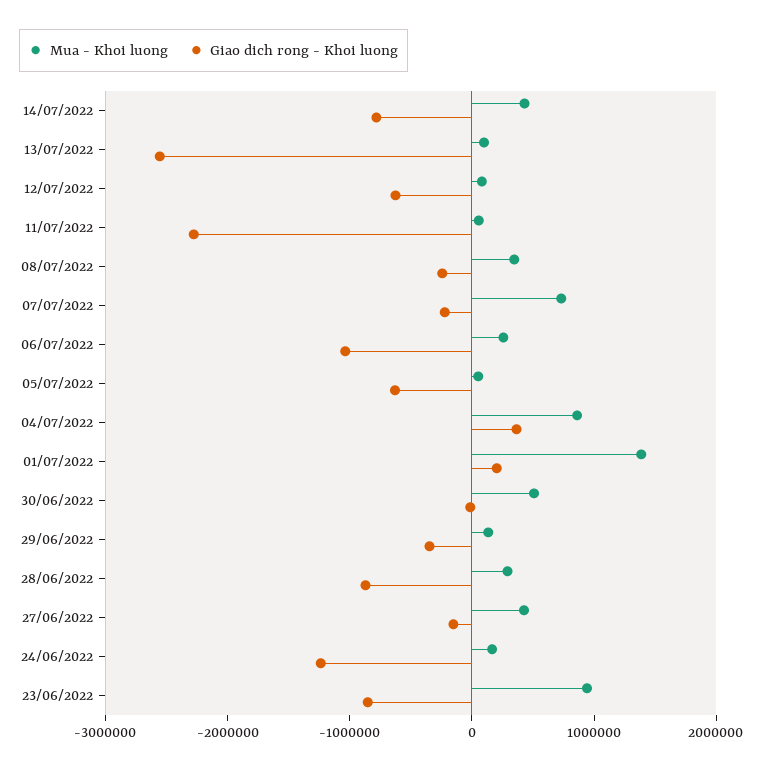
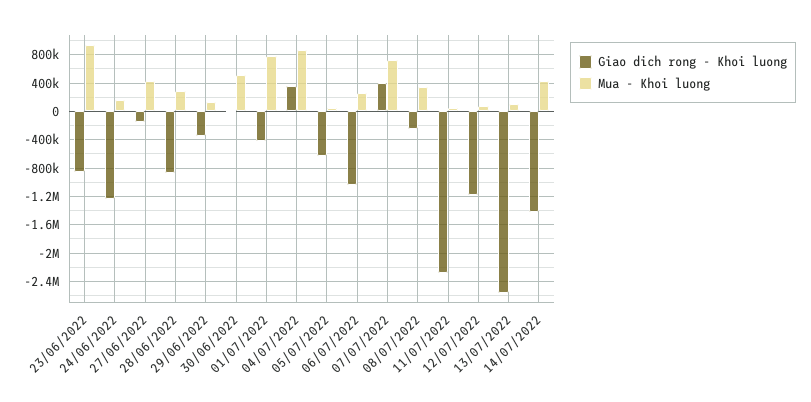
  {
    "Mua - Khoi luong": {
      "14/07/2022": 400000,
      "13/07/2022": 100000,
      "12/07/2022": 100000,
      "11/07/2022": 100000,
      "08/07/2022": 300000,
      "07/07/2022": 700000,
      "06/07/2022": 300000,
      "05/07/2022": 100000,
      "04/07/2022": 900000,
-     "01/07/2022": 1400000,
+     "01/07/2022": 800000,
      "30/06/2022": 500000,
      "29/06/2022": 100000,
      "28/06/2022": 300000,
      "27/06/2022": 400000,
      "24/06/2022": 200000,
      "23/06/2022": 900000
    },
    "Giao dich rong - Khoi luong": {
-     "14/07/2022": -800000,
+     "14/07/2022": -1400000,
      "13/07/2022": -2600000,
-     "12/07/2022": -600000,
+     "12/07/2022": -1200000,
      "11/07/2022": -2300000,
      "08/07/2022": -200000,
-     "07/07/2022": -200000,
+     "07/07/2022": 400000,
      "06/07/2022": -1000000,
      "05/07/2022": -600000,
      "04/07/2022": 400000,
-     "01/07/2022": 200000,
+     "01/07/2022": -400000,
      "30/06/2022": 0,
      "29/06/2022": -300000,
      "28/06/2022": -900000,
      "27/06/2022": -200000,
      "24/06/2022": -1200000,
      "23/06/2022": -900000
    }
  }

